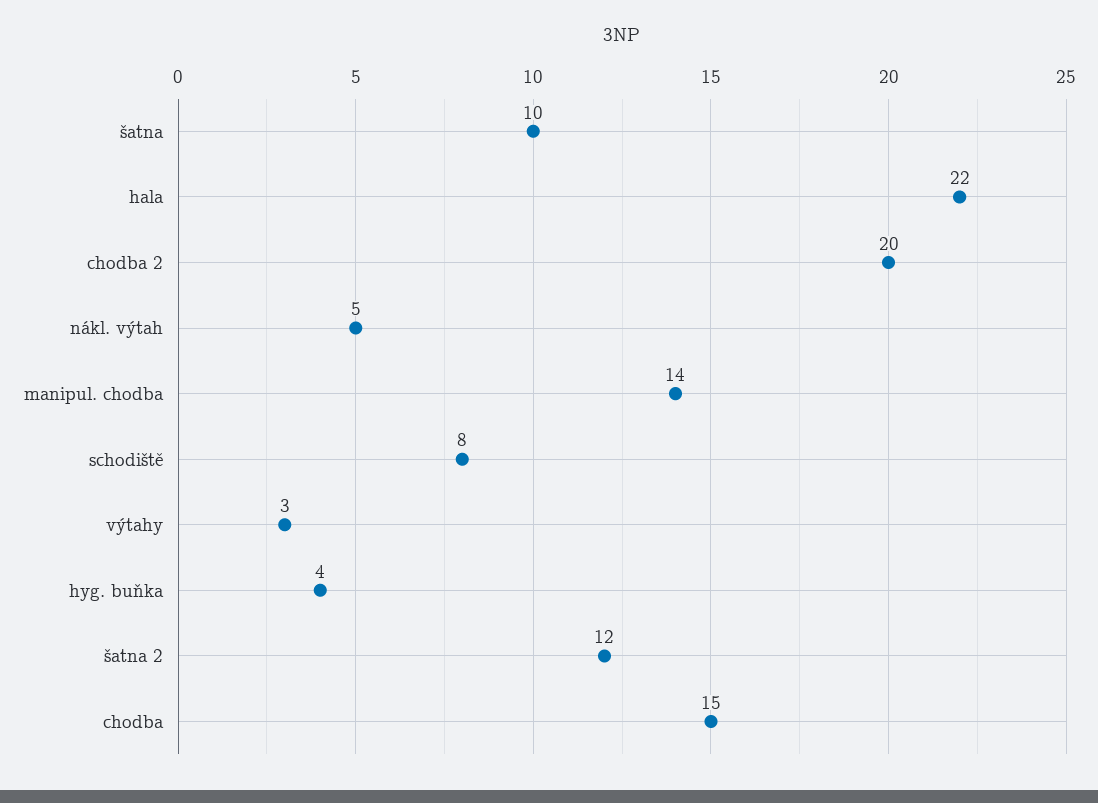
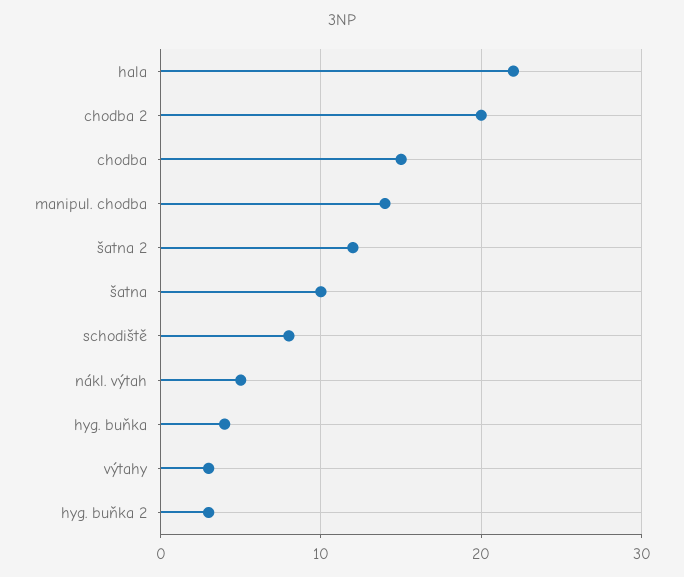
  {
    "šatna": 10,
    "hala": 22,
    "chodba 2": 20,
    "nákl. výtah": 5,
    "manipul. chodba": 14,
    "schodiště": 8,
    "výtahy": 3,
    "hyg. buňka": 4,
    "šatna 2": 12,
-   "chodba": 15
+   "chodba": 15,
+   "hyg. buňka 2": 3
  }

